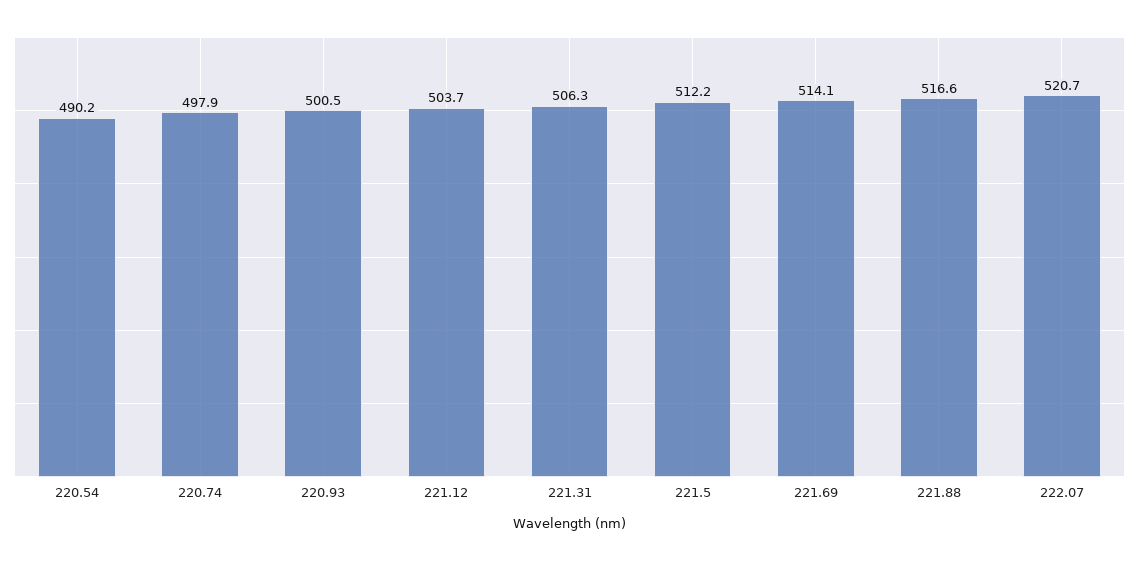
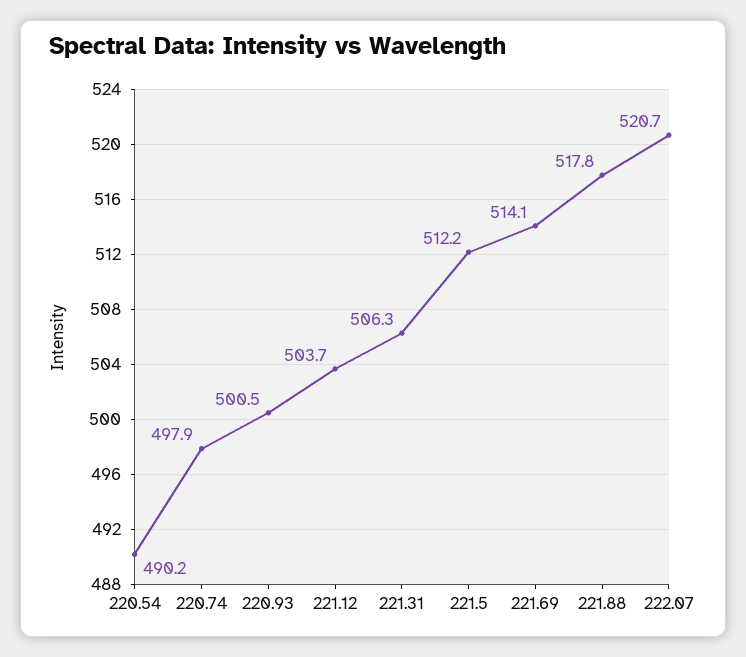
  {
    "220.54": 490.2,
    "220.74": 497.9,
    "220.93": 500.5,
    "221.12": 503.7,
    "221.31": 506.3,
    "221.5": 512.2,
    "221.69": 514.1,
-   "221.88": 516.6,
+   "221.88": 517.8,
    "222.07": 520.7
  }

